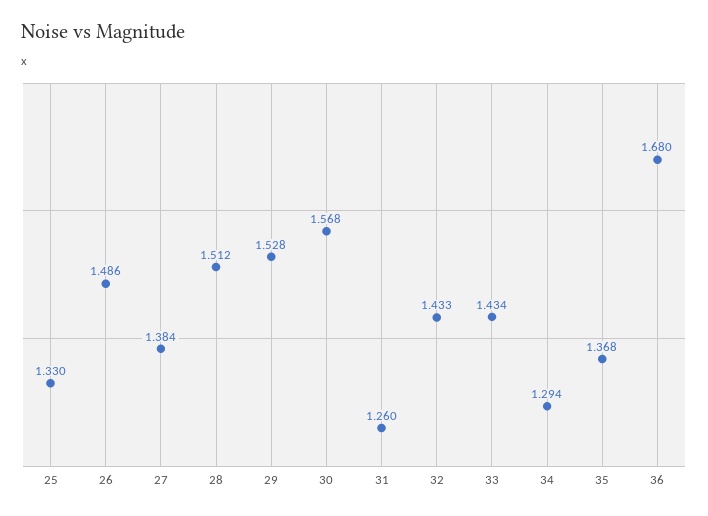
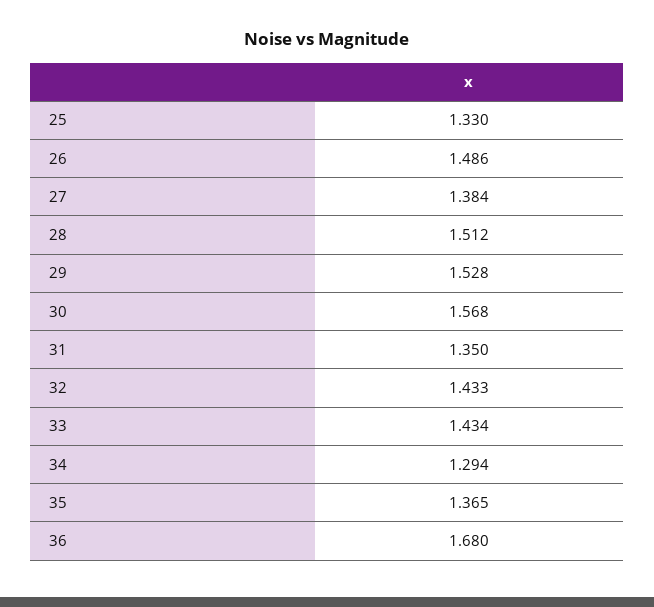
  {
    "25": 1.33,
    "26": 1.486,
    "27": 1.384,
    "28": 1.512,
    "29": 1.528,
    "30": 1.568,
-   "31": 1.26,
+   "31": 1.35,
    "32": 1.433,
    "33": 1.434,
    "34": 1.294,
-   "35": 1.368,
+   "35": 1.365,
    "36": 1.68
  }

